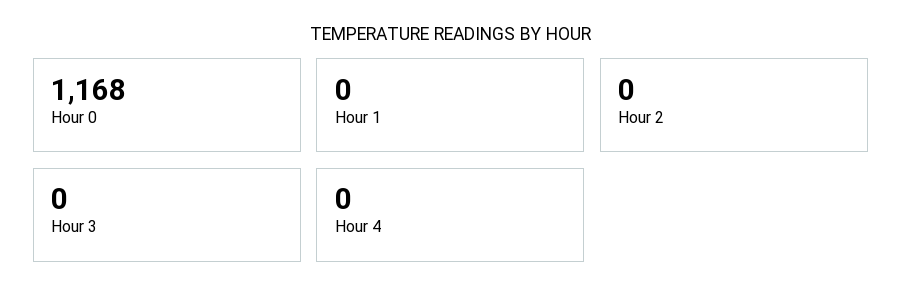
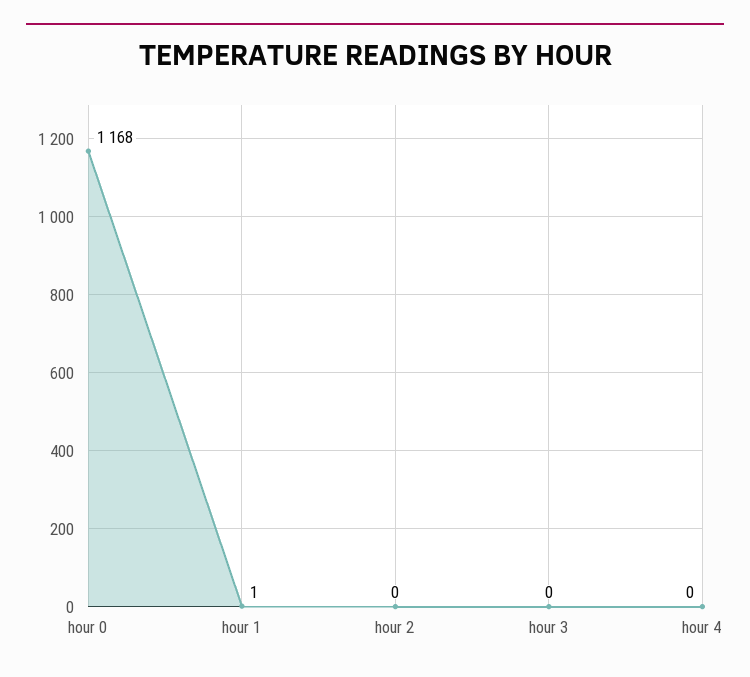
  {
    "Hour 0": 1168,
-   "Hour 1": 0,
+   "Hour 1": 1,
    "Hour 2": 0,
    "Hour 3": 0,
    "Hour 4": 0
  }

